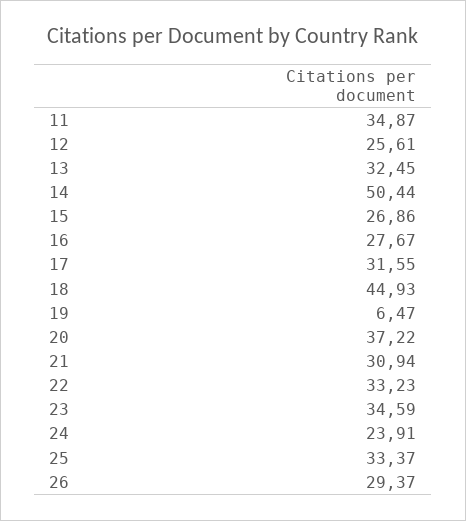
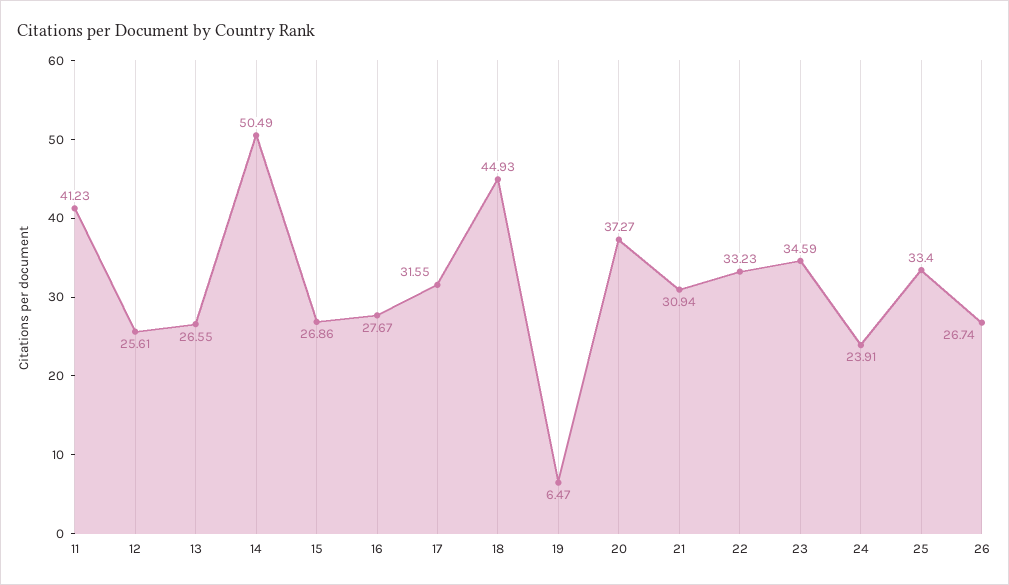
  {
-   "11": 34.87,
+   "11": 41.23,
    "12": 25.61,
-   "13": 32.45,
+   "13": 26.55,
-   "14": 50.44,
+   "14": 50.49,
    "15": 26.86,
    "16": 27.67,
    "17": 31.55,
    "18": 44.93,
    "19": 6.47,
-   "20": 37.22,
+   "20": 37.27,
    "21": 30.94,
    "22": 33.23,
    "23": 34.59,
    "24": 23.91,
-   "25": 33.37,
+   "25": 33.4,
-   "26": 29.37
+   "26": 26.74
  }

